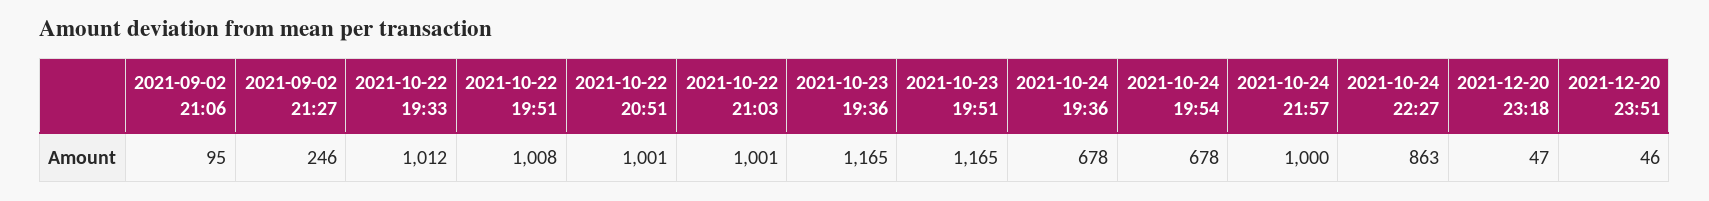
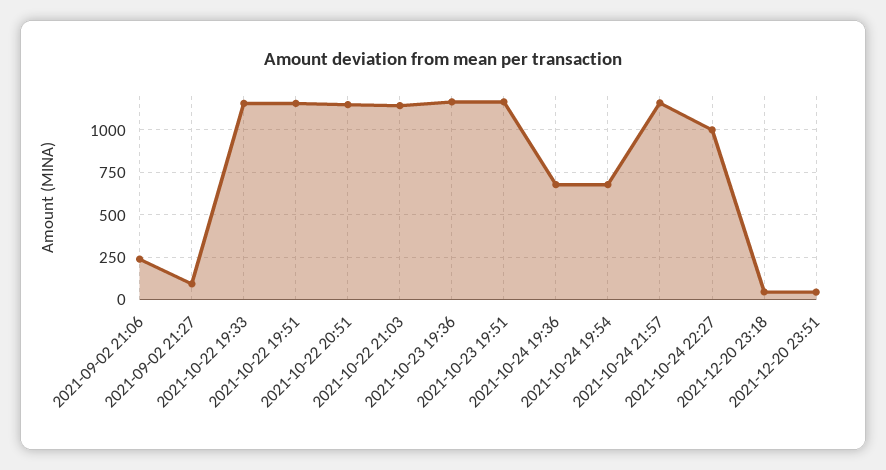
  {
-   "2021-09-02 21:06": 95,
+   "2021-09-02 21:06": 250,
-   "2021-09-02 21:27": 246,
+   "2021-09-02 21:27": 100,
-   "2021-10-22 19:33": 1012,
+   "2021-10-22 19:33": 1150,
-   "2021-10-22 19:51": 1008,
+   "2021-10-22 19:51": 1150,
-   "2021-10-22 20:51": 1001,
+   "2021-10-22 20:51": 1150,
-   "2021-10-22 21:03": 1001,
+   "2021-10-22 21:03": 1150,
    "2021-10-23 19:36": 1165,
    "2021-10-23 19:51": 1165,
    "2021-10-24 19:36": 678,
    "2021-10-24 19:54": 678,
-   "2021-10-24 21:57": 1000,
+   "2021-10-24 21:57": 1150,
-   "2021-10-24 22:27": 863,
+   "2021-10-24 22:27": 1000,
    "2021-12-20 23:18": 47,
    "2021-12-20 23:51": 46
  }

